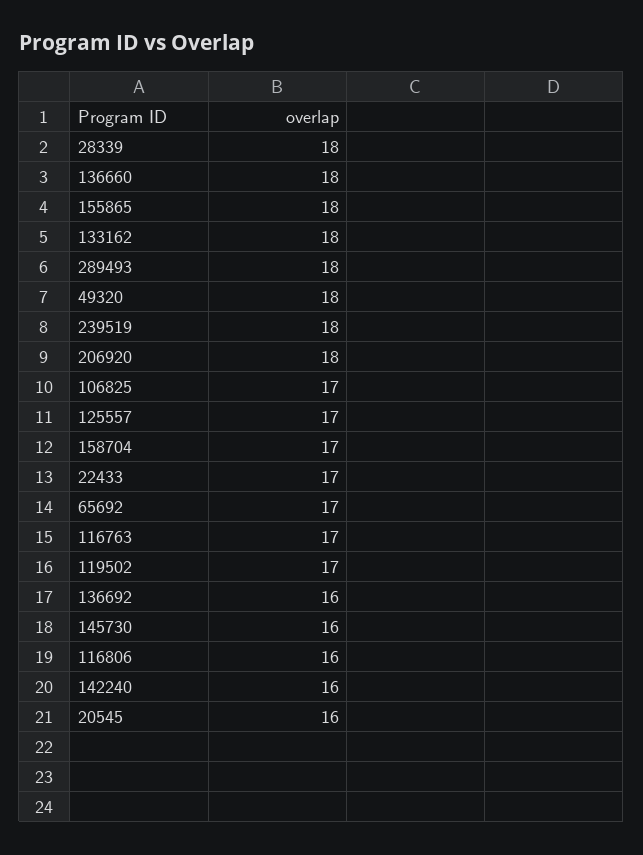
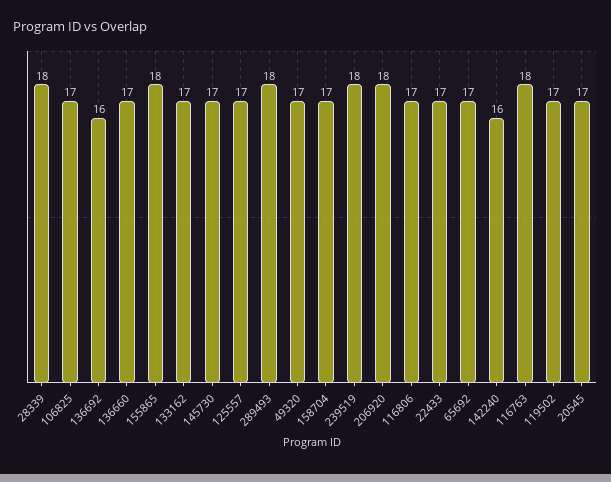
  {
    "28339": 18,
-   "136660": 18,
+   "136660": 17,
    "155865": 18,
-   "133162": 18,
+   "133162": 17,
    "289493": 18,
-   "49320": 18,
+   "49320": 17,
    "239519": 18,
    "206920": 18,
    "106825": 17,
    "125557": 17,
    "158704": 17,
    "22433": 17,
    "65692": 17,
-   "116763": 17,
+   "116763": 18,
    "119502": 17,
    "136692": 16,
-   "145730": 16,
+   "145730": 17,
-   "116806": 16,
+   "116806": 17,
    "142240": 16,
-   "20545": 16
+   "20545": 17
  }

